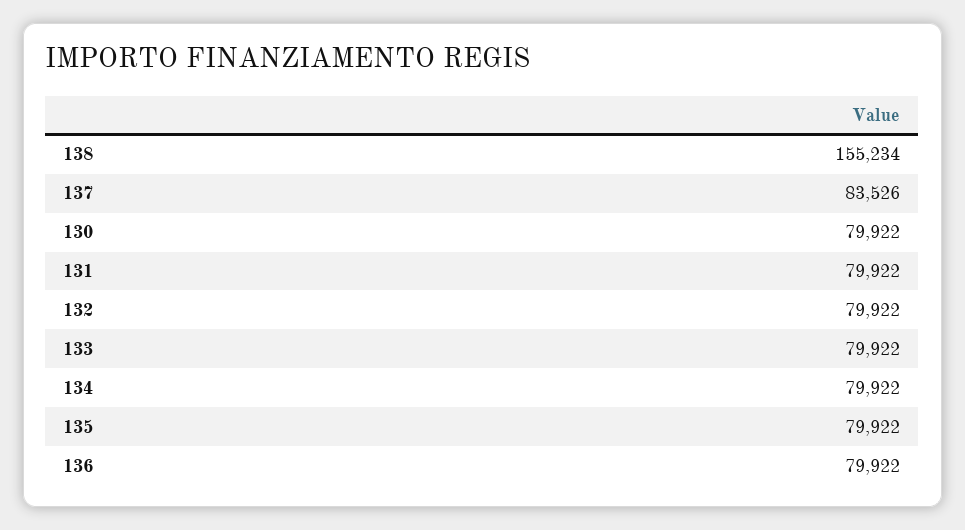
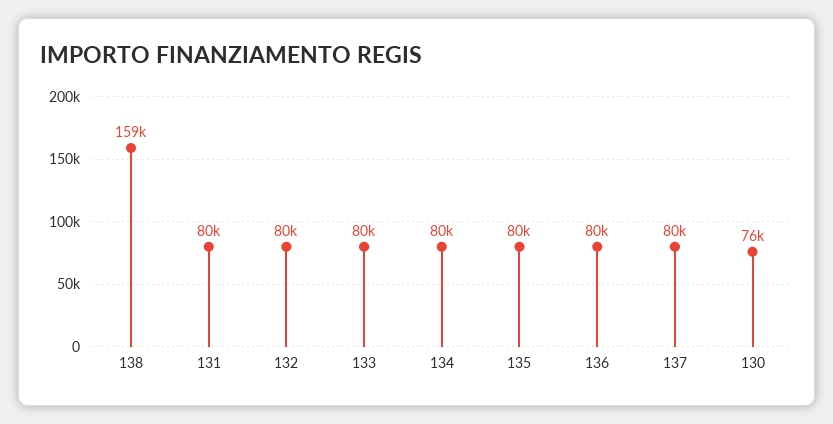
  {
-   "138": 155234,
+   "138": 159000,
-   "137": 83526,
+   "137": 80000,
-   "130": 79922,
+   "130": 76000,
    "131": 79922,
    "132": 79922,
    "133": 79922,
    "134": 79922,
    "135": 79922,
    "136": 79922
  }

